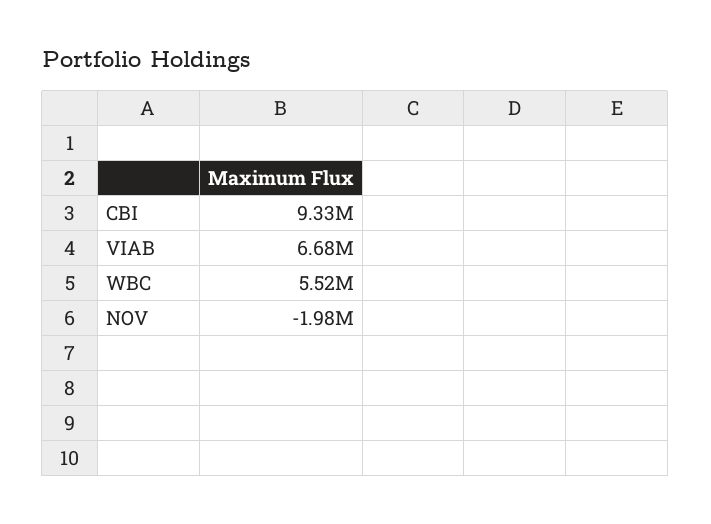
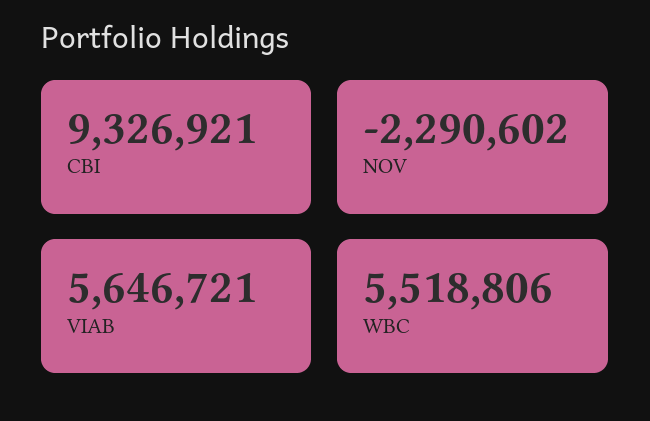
  {
    "CBI": 9326921,
-   "VIAB": 6680000,
+   "VIAB": 5646721,
    "WBC": 5518806,
-   "NOV": -1980000
+   "NOV": -2290602
  }

